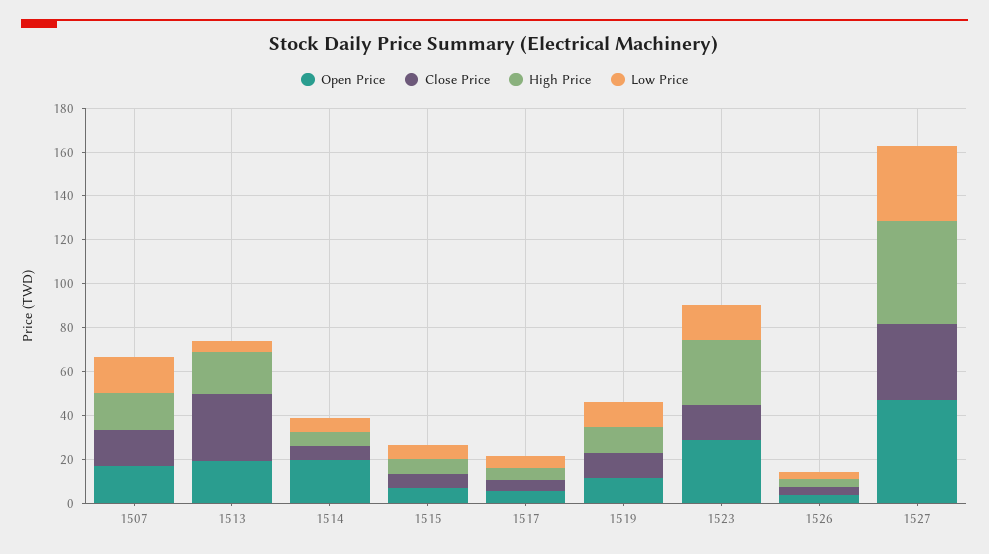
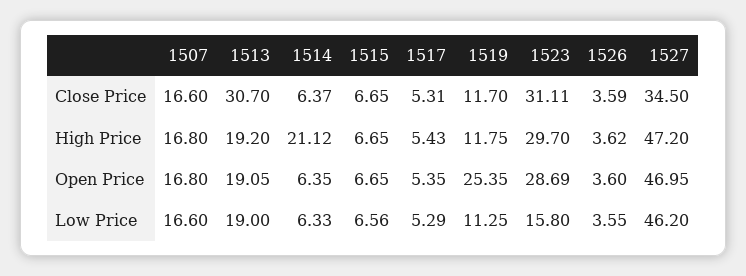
  {
    "Open Price": {
      "1507": 16.8,
      "1513": 19.05,
-     "1514": 20,
+     "1514": 6.35,
      "1515": 6.65,
      "1517": 5.35,
-     "1519": 10,
+     "1519": 25.35,
      "1523": 28.69,
      "1526": 3.6,
      "1527": 46.95
    },
    "Close Price": {
      "1507": 16.6,
      "1513": 30.7,
      "1514": 6.37,
      "1515": 6.65,
      "1517": 5.31,
      "1519": 11.7,
-     "1523": 15,
+     "1523": 31.11,
      "1526": 3.59,
      "1527": 34.5
    },
    "High Price": {
      "1507": 16.8,
      "1513": 19.2,
-     "1514": 5,
+     "1514": 21.12,
      "1515": 6.65,
      "1517": 5.43,
      "1519": 11.75,
      "1523": 29.7,
      "1526": 3.62,
      "1527": 47.2
    },
    "Low Price": {
      "1507": 16.6,
-     "1513": 5,
+     "1513": 19,
      "1514": 6.33,
      "1515": 6.56,
      "1517": 5.29,
      "1519": 11.25,
      "1523": 15.8,
      "1526": 3.55,
-     "1527": 35
+     "1527": 46.2
    }
  }

